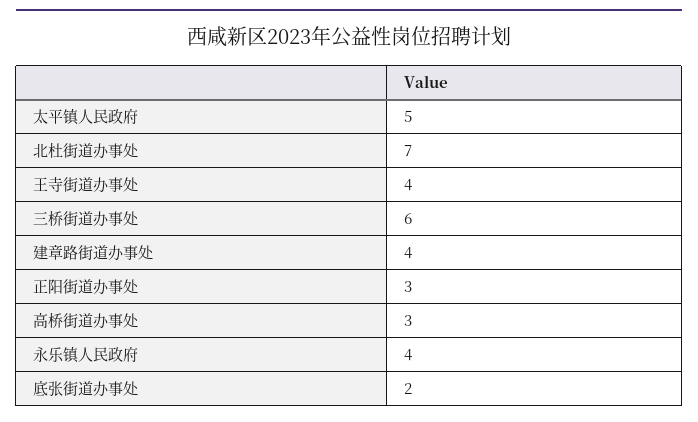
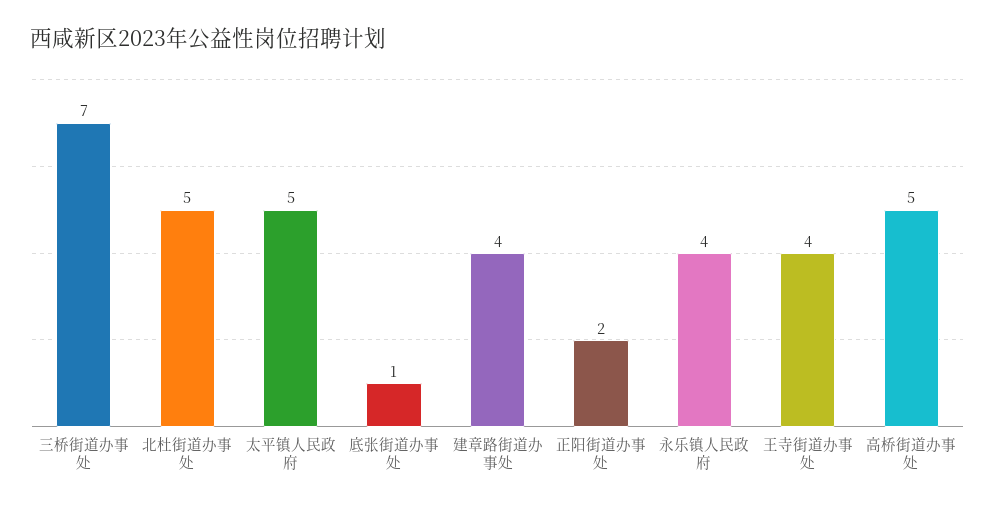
  {
    "太平镇人民政府": 5,
-   "北杜街道办事处": 7,
+   "北杜街道办事处": 5,
    "王寺街道办事处": 4,
-   "三桥街道办事处": 6,
+   "三桥街道办事处": 7,
    "建章路街道办事处": 4,
-   "正阳街道办事处": 3,
+   "正阳街道办事处": 2,
-   "高桥街道办事处": 3,
+   "高桥街道办事处": 5,
    "永乐镇人民政府": 4,
-   "底张街道办事处": 2
+   "底张街道办事处": 1
  }

